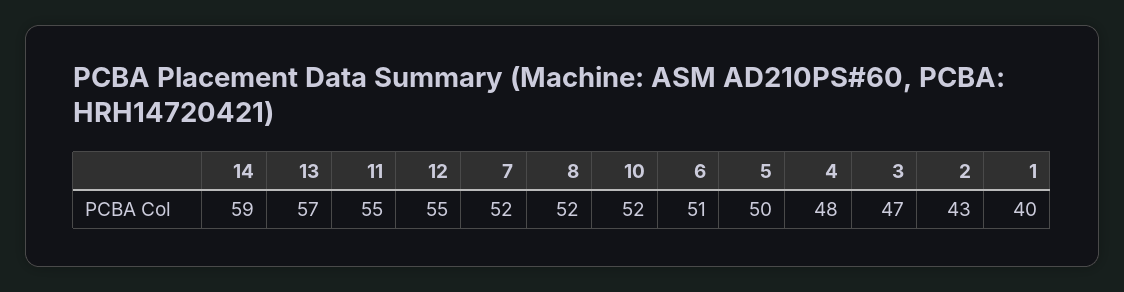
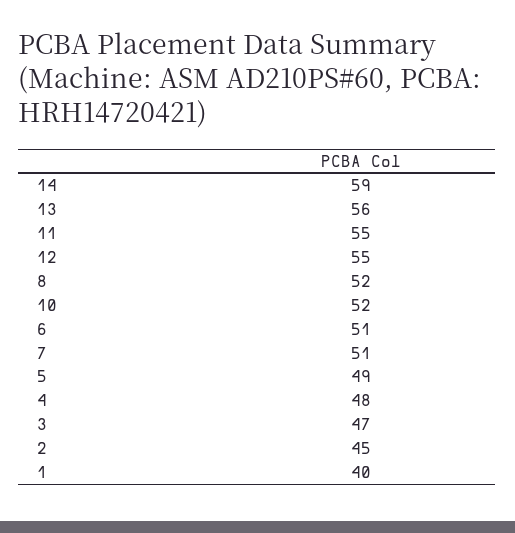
  {
    "14": 59,
-   "13": 57,
+   "13": 56,
    "11": 55,
    "12": 55,
-   "7": 52,
+   "7": 51,
    "8": 52,
    "10": 52,
    "6": 51,
-   "5": 50,
+   "5": 49,
    "4": 48,
    "3": 47,
-   "2": 43,
+   "2": 45,
    "1": 40
  }

